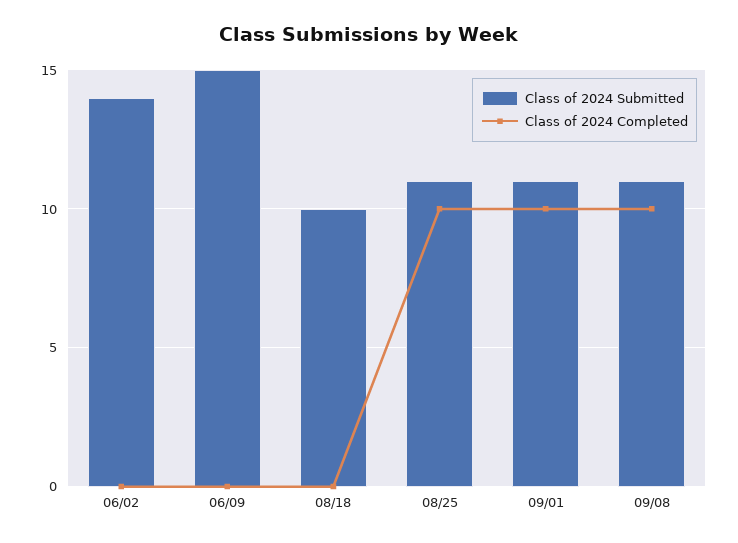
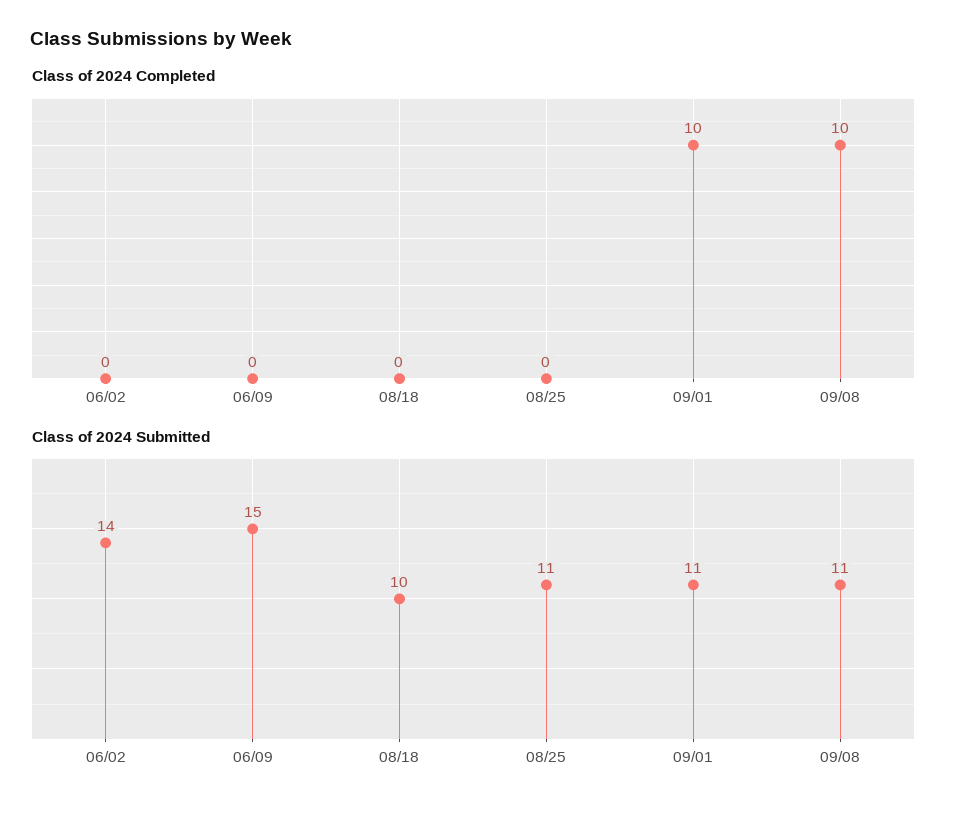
  {
    "Class of 2024 Submitted": {
      "06/02": 14,
      "06/09": 15,
      "08/18": 10,
      "08/25": 11,
      "09/01": 11,
      "09/08": 11
    },
    "Class of 2024 Completed": {
      "06/02": 0,
      "06/09": 0,
      "08/18": 0,
-     "08/25": 10,
+     "08/25": 0,
      "09/01": 10,
      "09/08": 10
    }
  }

